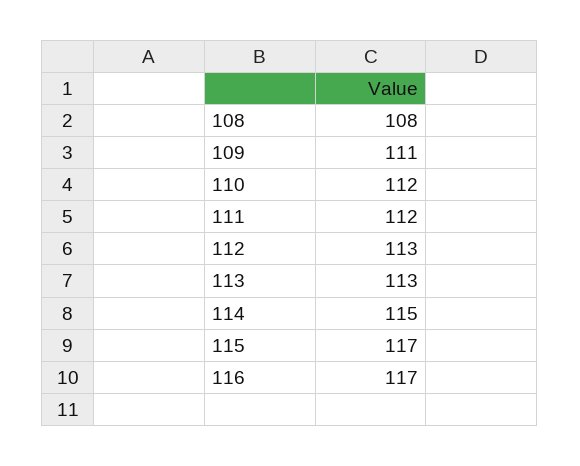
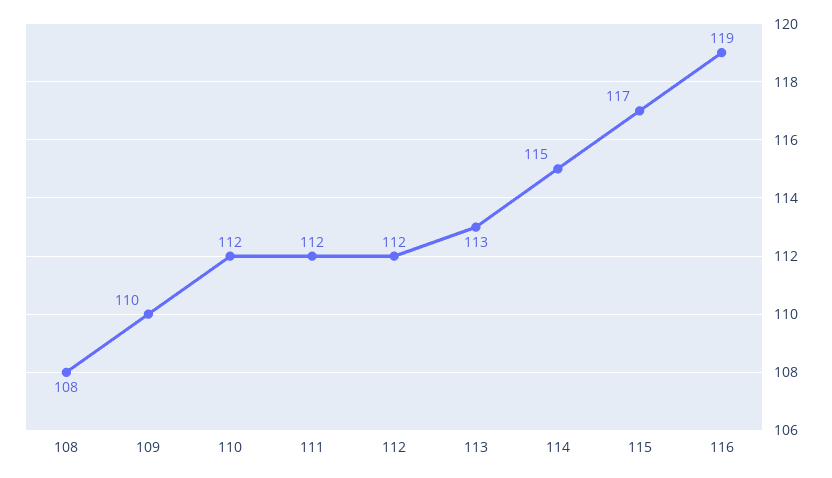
  {
    "108": 108,
-   "109": 111,
+   "109": 110,
    "110": 112,
    "111": 112,
-   "112": 113,
+   "112": 112,
    "113": 113,
    "114": 115,
    "115": 117,
-   "116": 117
+   "116": 119
  }

